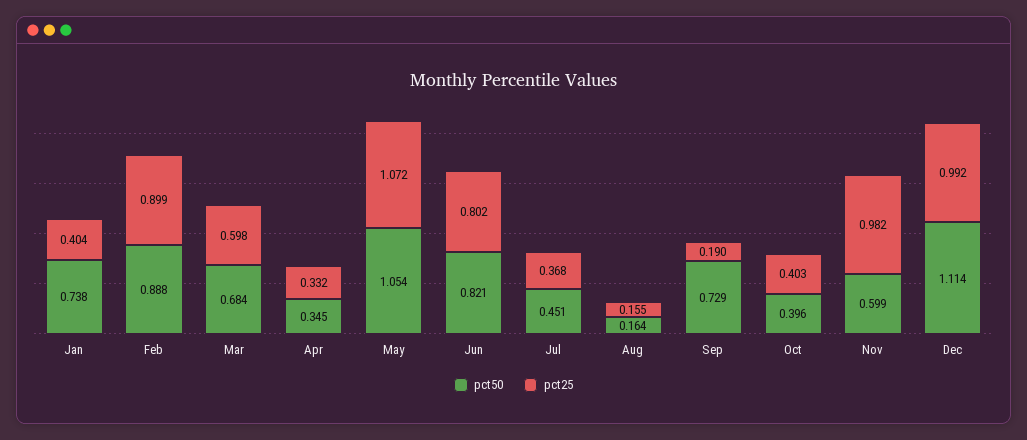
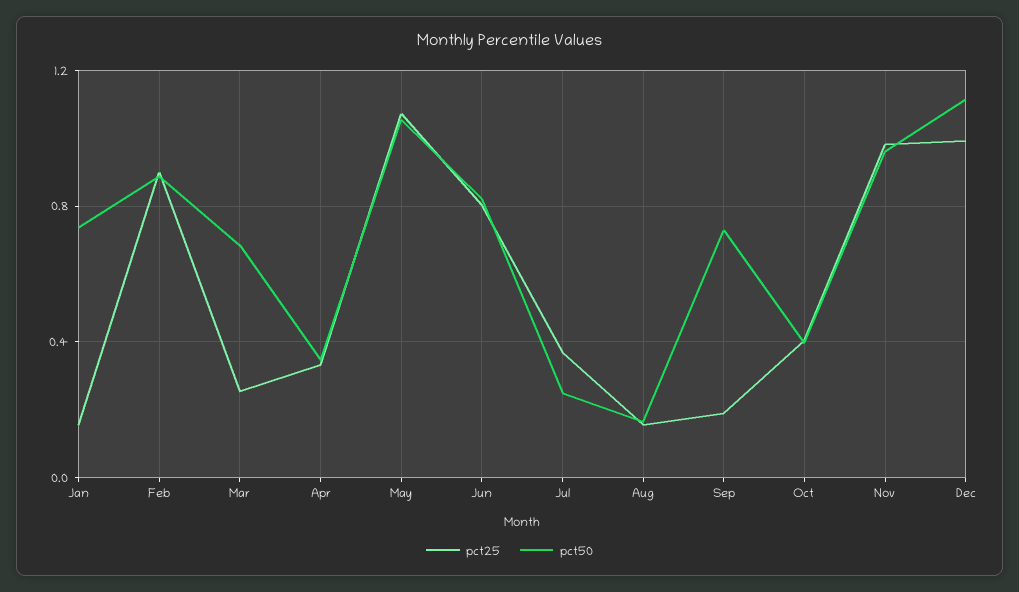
  {
    "pct50": {
      "Jan": 0.738,
      "Feb": 0.888,
      "Mar": 0.684,
      "Apr": 0.345,
      "May": 1.054,
      "Jun": 0.821,
-     "Jul": 0.451,
+     "Jul": 0.25,
      "Aug": 0.164,
      "Sep": 0.729,
      "Oct": 0.396,
-     "Nov": 0.599,
+     "Nov": 0.95,
      "Dec": 1.114
    },
    "pct25": {
-     "Jan": 0.404,
+     "Jan": 0.15,
      "Feb": 0.899,
-     "Mar": 0.598,
+     "Mar": 0.25,
      "Apr": 0.332,
      "May": 1.072,
      "Jun": 0.802,
      "Jul": 0.368,
      "Aug": 0.155,
      "Sep": 0.19,
      "Oct": 0.403,
      "Nov": 0.982,
      "Dec": 0.992
    }
  }

